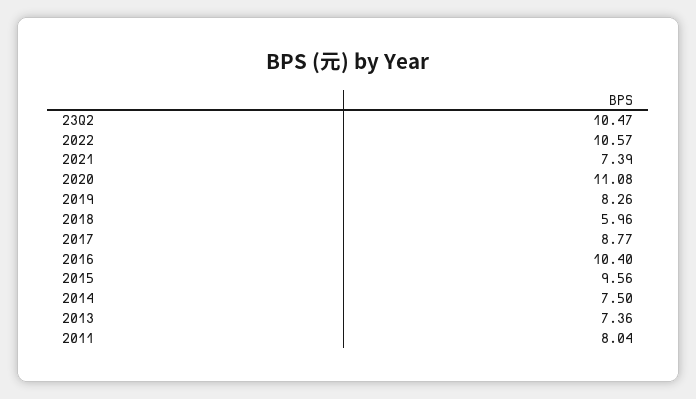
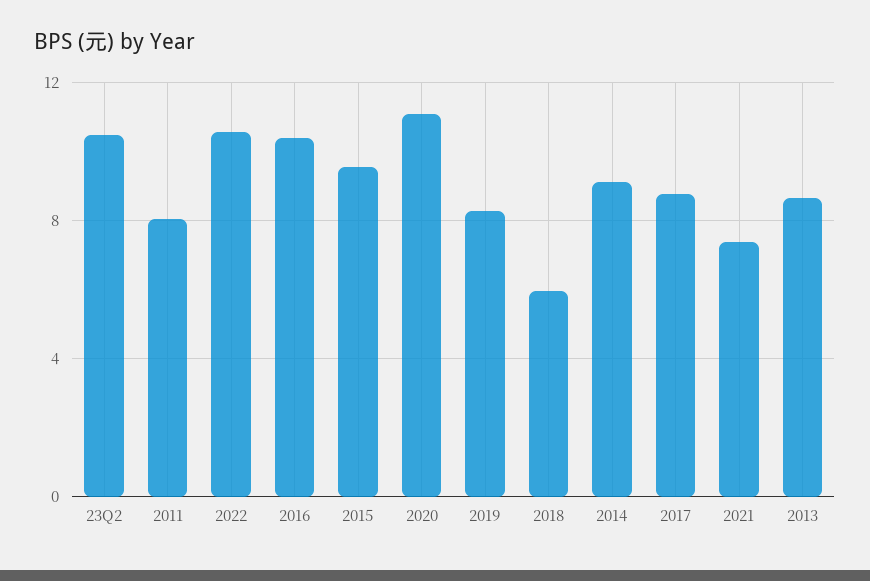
  {
    "23Q2": 10.47,
    "2022": 10.57,
    "2021": 7.39,
    "2020": 11.08,
    "2019": 8.26,
    "2018": 5.96,
    "2017": 8.77,
    "2016": 10.4,
    "2015": 9.56,
-   "2014": 7.5,
+   "2014": 9,
-   "2013": 7.36,
+   "2013": 8.5,
    "2011": 8.04
  }

